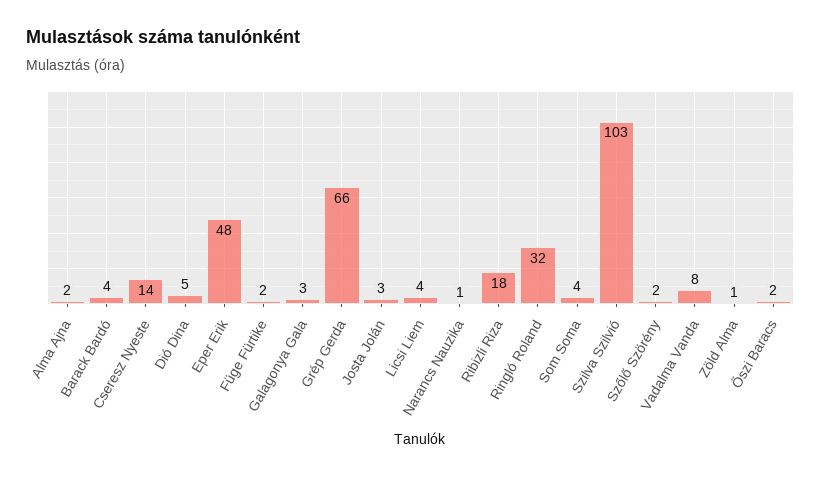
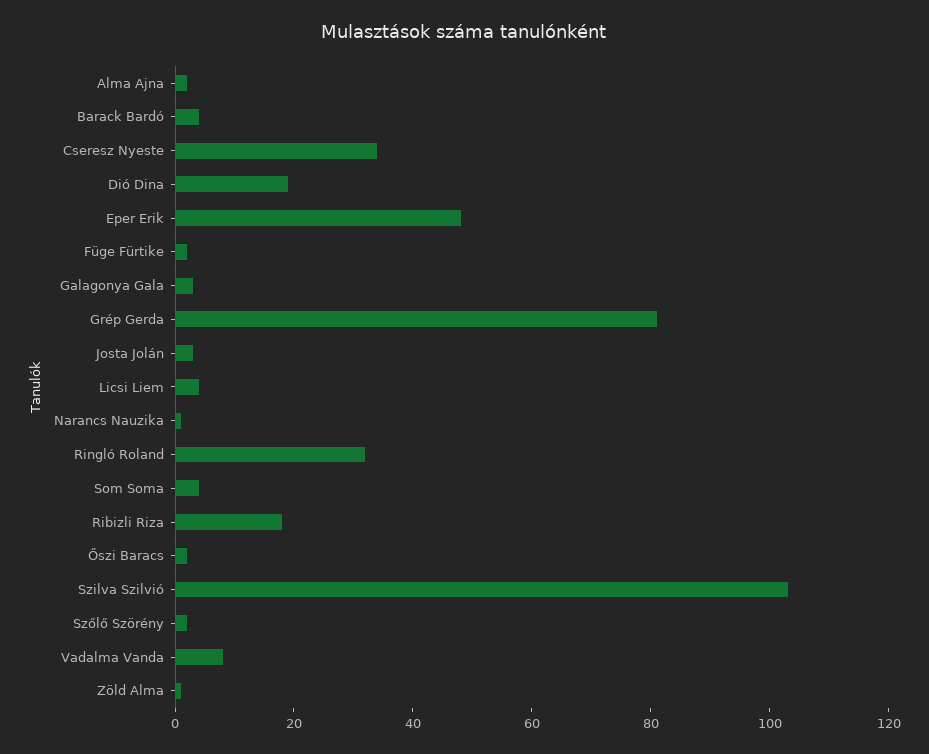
  {
    "Alma Ajna": 2,
    "Barack Bardó": 4,
-   "Cseresz Nyeste": 14,
+   "Cseresz Nyeste": 35,
-   "Dió Dina": 5,
+   "Dió Dina": 20,
    "Eper Erik": 48,
    "Füge Fürtike": 2,
    "Galagonya Gala": 3,
-   "Grép Gerda": 66,
+   "Grép Gerda": 80,
    "Josta Jolán": 3,
    "Licsi Liem": 4,
    "Narancs Nauzika": 1,
    "Ribizli Riza": 18,
    "Ringló Roland": 32,
    "Som Soma": 4,
    "Szilva Szilvió": 103,
    "Szőlő Szörény": 2,
    "Vadalma Vanda": 8,
    "Zöld Alma": 1,
    "Őszi Baracs": 2
  }

